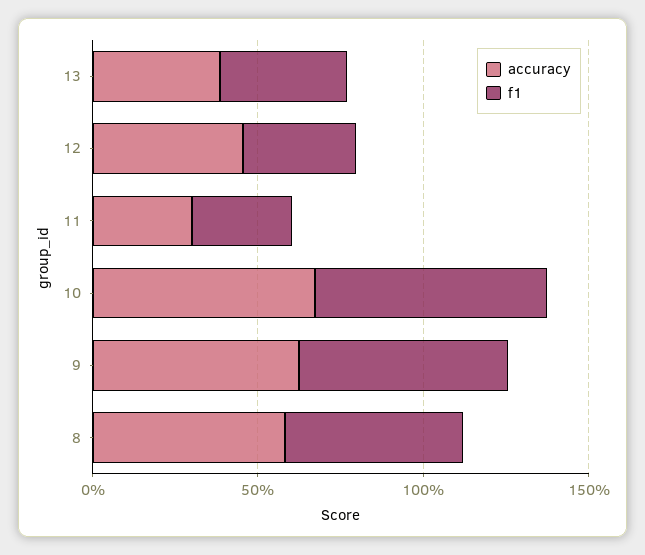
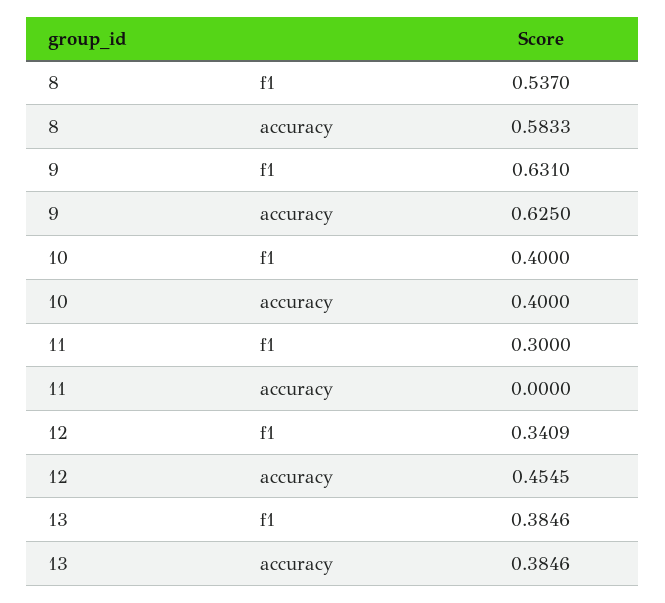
  {
    "accuracy": {
      "13": 0.3846,
      "12": 0.4545,
-     "11": 0.3,
+     "11": 0,
-     "10": 0.7,
+     "10": 0.4,
      "9": 0.625,
      "8": 0.5833
    },
    "f1": {
      "13": 0.3846,
      "12": 0.3409,
      "11": 0.3,
-     "10": 0.7,
+     "10": 0.4,
      "9": 0.631,
      "8": 0.537
    }
  }

